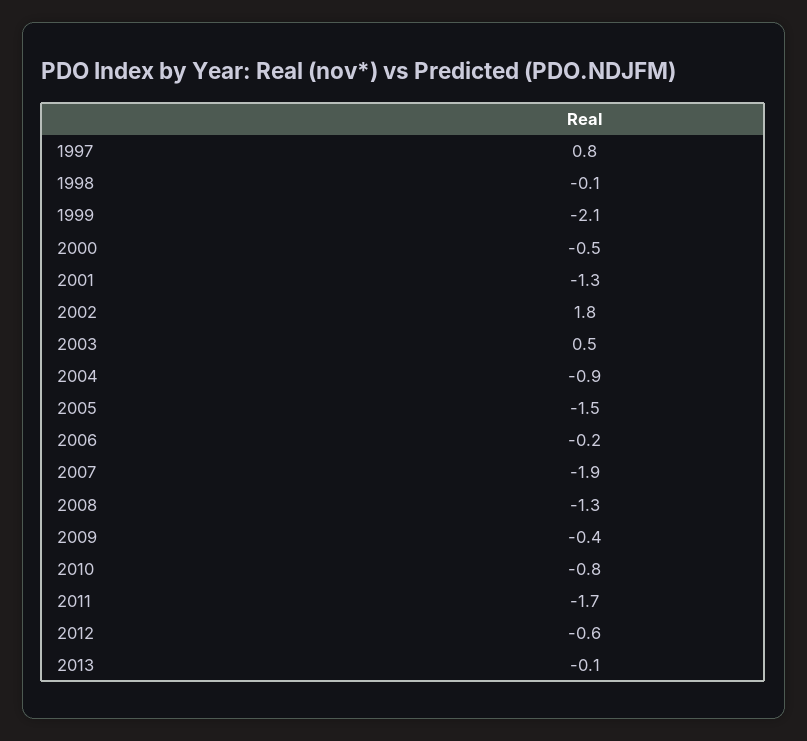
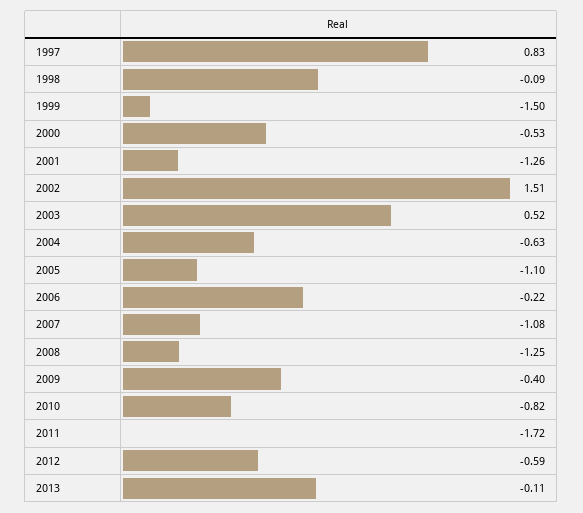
  {
    "1997": 0.83,
    "1998": -0.09,
-   "1999": -2.1,
+   "1999": -1.5,
    "2000": -0.53,
    "2001": -1.26,
-   "2002": 1.8,
+   "2002": 1.51,
    "2003": 0.52,
-   "2004": -0.9,
+   "2004": -0.63,
-   "2005": -1.5,
+   "2005": -1.1,
    "2006": -0.22,
-   "2007": -1.9,
+   "2007": -1.08,
    "2008": -1.25,
    "2009": -0.4,
    "2010": -0.82,
    "2011": -1.72,
    "2012": -0.59,
    "2013": -0.11
  }

